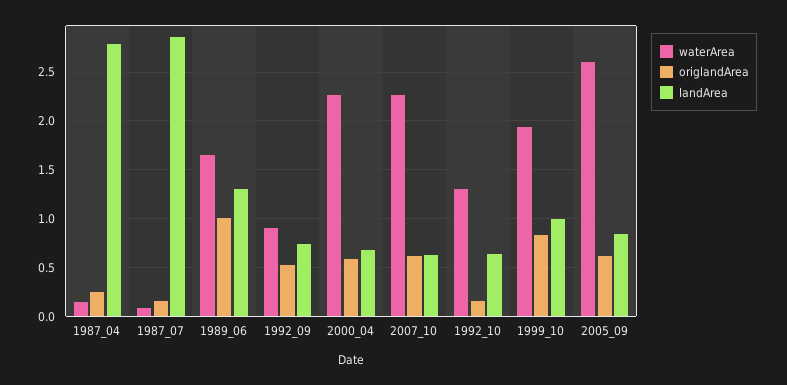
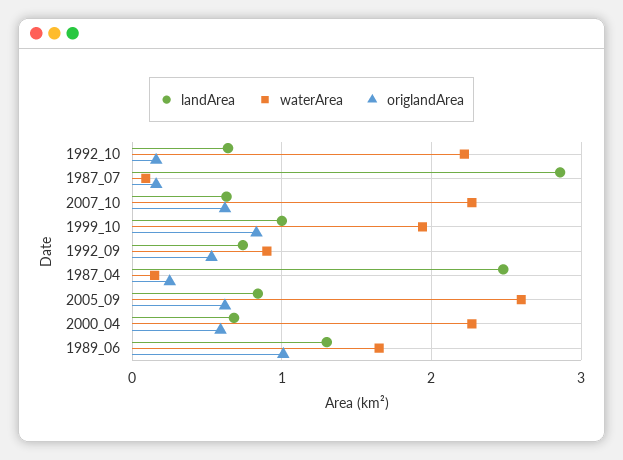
  {
    "waterArea": {
      "1987_04": 0.2,
      "1987_07": 0.1,
      "1989_06": 1.7,
      "1992_09": 0.9,
      "2000_04": 2.3,
      "2007_10": 2.3,
-     "1992_10": 1.3,
+     "1992_10": 2.2,
      "1999_10": 1.9,
      "2005_09": 2.6
    },
    "origlandArea": {
      "1987_04": 0.3,
      "1987_07": 0.2,
      "1989_06": 1,
      "1992_09": 0.5,
      "2000_04": 0.6,
      "2007_10": 0.6,
      "1992_10": 0.2,
      "1999_10": 0.8,
      "2005_09": 0.6
    },
    "landArea": {
-     "1987_04": 2.8,
+     "1987_04": 2.5,
      "1987_07": 2.9,
      "1989_06": 1.3,
      "1992_09": 0.7,
      "2000_04": 0.7,
      "2007_10": 0.6,
      "1992_10": 0.6,
      "1999_10": 1,
      "2005_09": 0.8
    }
  }

